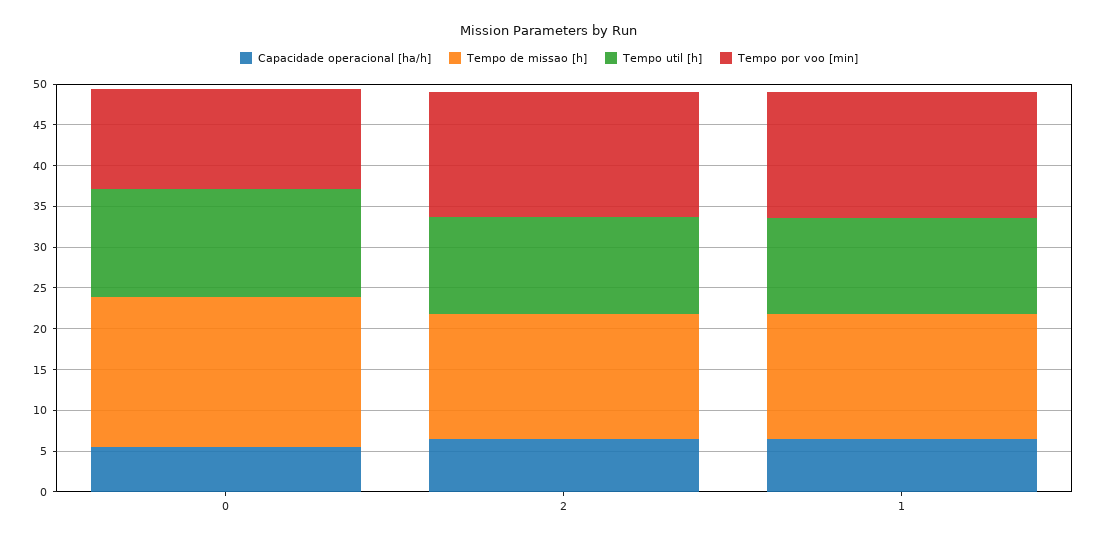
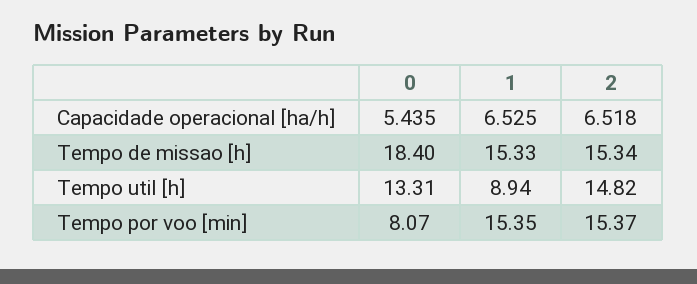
  {
    "Capacidade operacional [ha/h]": {
      "0": 5.435,
      "2": 6.518,
      "1": 6.525
    },
    "Tempo de missao [h]": {
      "0": 18.4,
      "2": 15.34,
      "1": 15.33
    },
    "Tempo util [h]": {
      "0": 13.31,
-     "2": 12,
+     "2": 14.82,
-     "1": 12
+     "1": 8.94
    },
    "Tempo por voo [min]": {
-     "0": 12,
+     "0": 8.07,
      "2": 15.37,
      "1": 15.35
    }
  }

